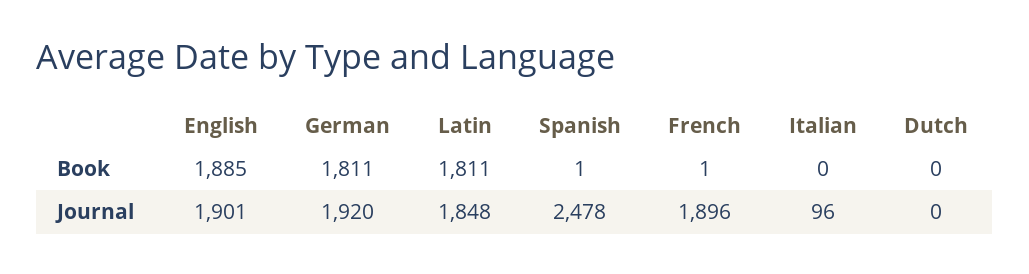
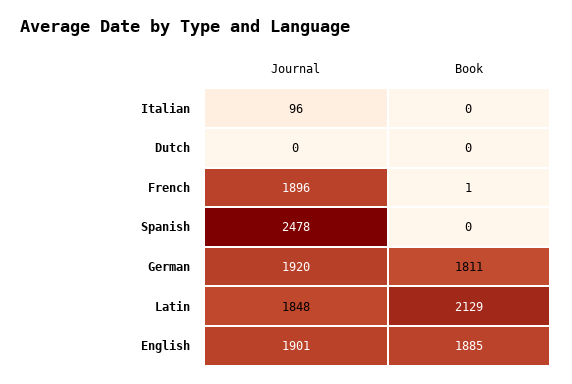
  {
    "English": {
      "Book": 1885,
      "Journal": 1901
    },
    "German": {
      "Book": 1811,
      "Journal": 1920
    },
    "Latin": {
-     "Book": 1811,
+     "Book": 2129,
      "Journal": 1848
    },
    "Spanish": {
-     "Book": 1,
+     "Book": 0,
      "Journal": 2478
    },
    "French": {
      "Book": 1,
      "Journal": 1896
    },
    "Italian": {
      "Book": 0,
      "Journal": 96
    },
    "Dutch": {
      "Book": 0,
      "Journal": 0
    }
  }

